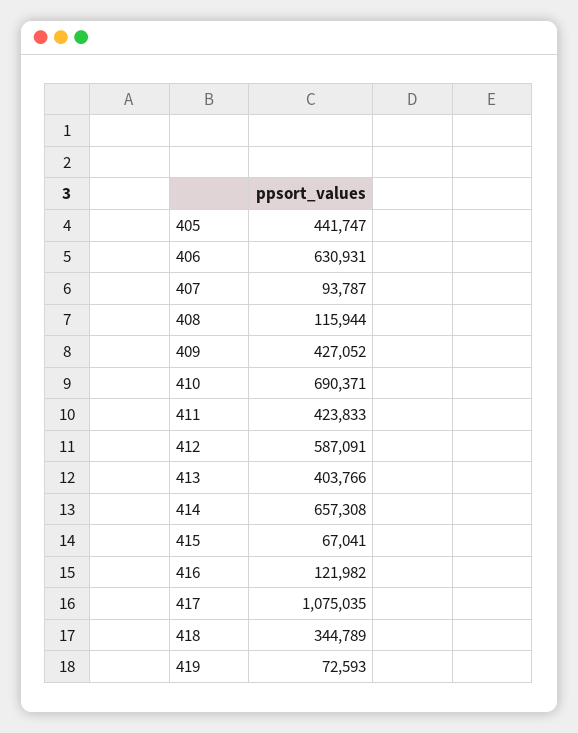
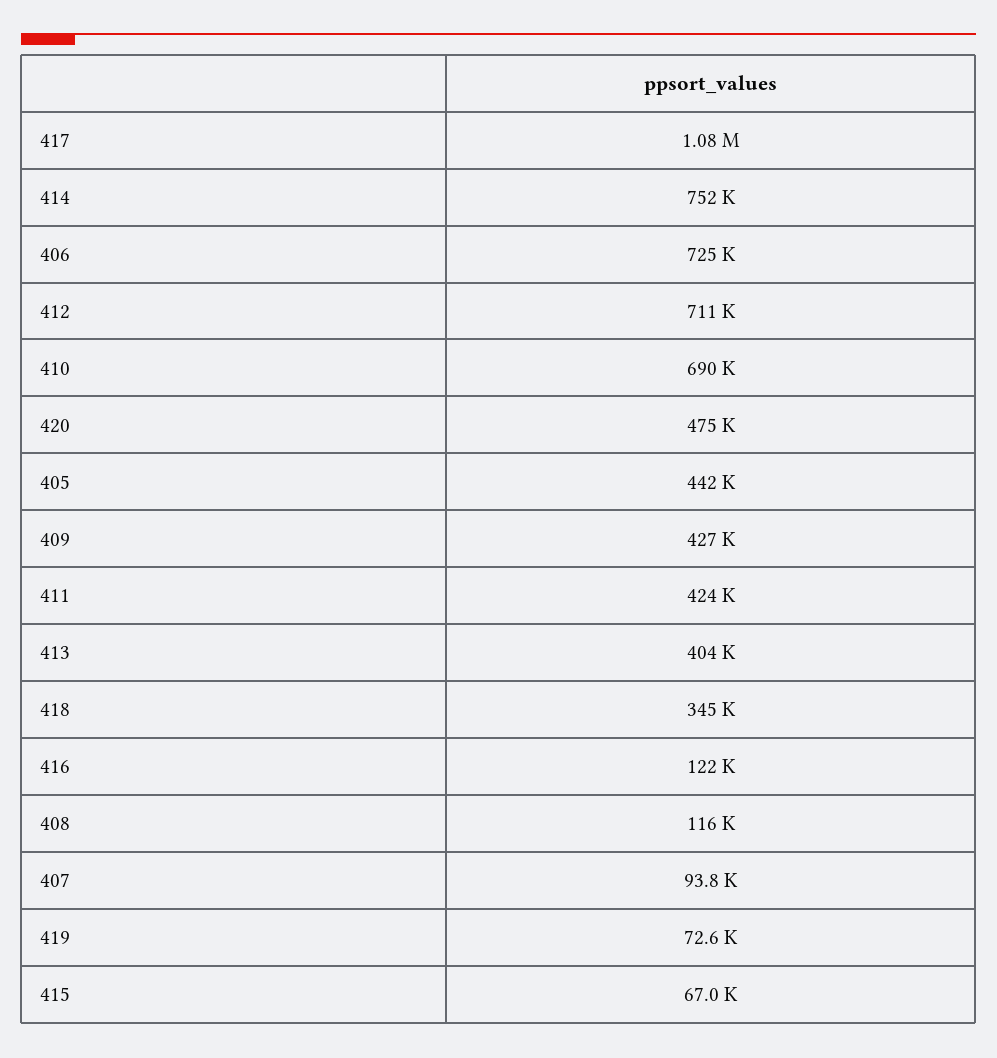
  {
    "405": 441747,
-   "406": 630931,
+   "406": 725000,
    "407": 93787,
    "408": 115944,
    "409": 427052,
    "410": 690371,
    "411": 423833,
-   "412": 587091,
+   "412": 711000,
    "413": 403766,
-   "414": 657308,
+   "414": 752000,
    "415": 67041,
    "416": 121982,
    "417": 1075035,
    "418": 344789,
-   "419": 72593
+   "419": 72593,
+   "420": 475000
  }

